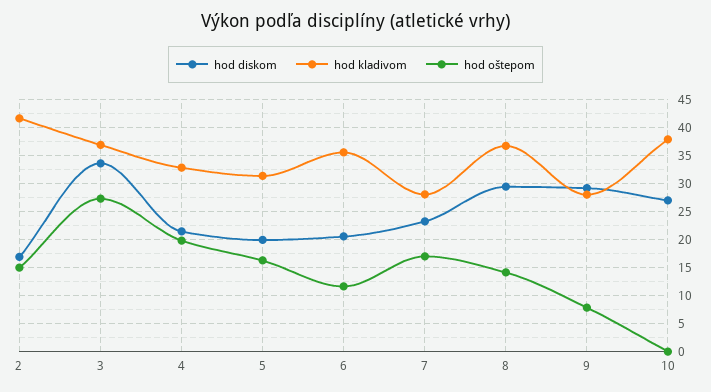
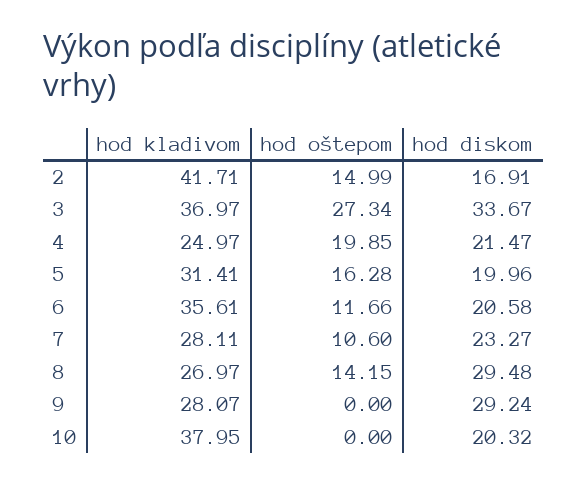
  {
    "hod diskom": {
      "2": 16.91,
      "3": 33.67,
      "4": 21.47,
      "5": 19.96,
      "6": 20.58,
      "7": 23.27,
      "8": 29.48,
      "9": 29.24,
-     "10": 27.5
+     "10": 20.32
    },
    "hod kladivom": {
      "2": 41.71,
      "3": 36.97,
-     "4": 32.5,
+     "4": 24.97,
      "5": 31.41,
      "6": 35.61,
      "7": 28.11,
-     "8": 37.5,
+     "8": 26.97,
      "9": 28.07,
      "10": 37.95
    },
    "hod oštepom": {
      "2": 14.99,
      "3": 27.34,
      "4": 19.85,
      "5": 16.28,
      "6": 11.66,
-     "7": 17.5,
+     "7": 10.6,
      "8": 14.15,
-     "9": 7.5,
+     "9": 0,
      "10": 0
    }
  }

